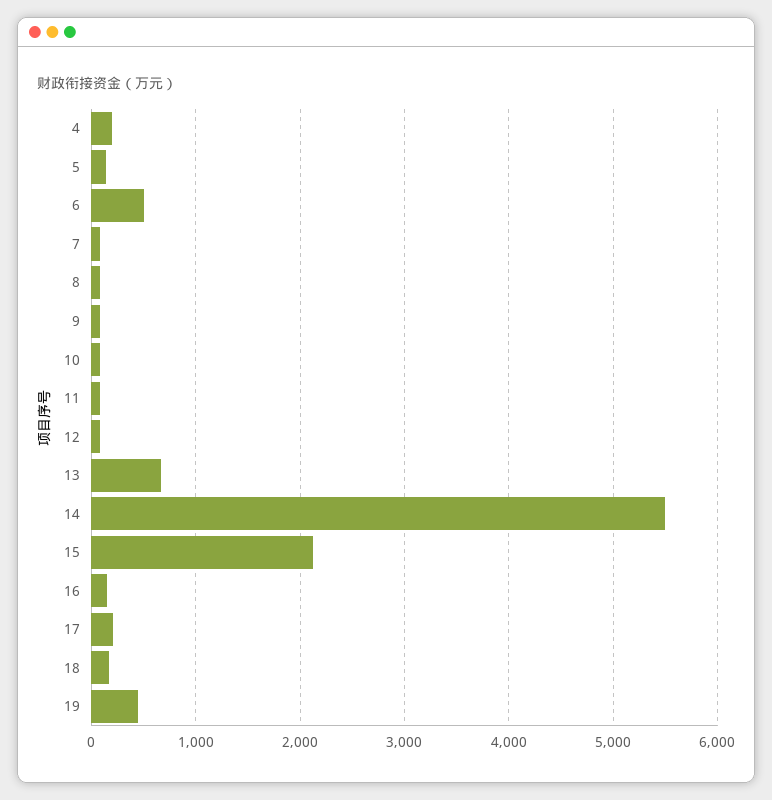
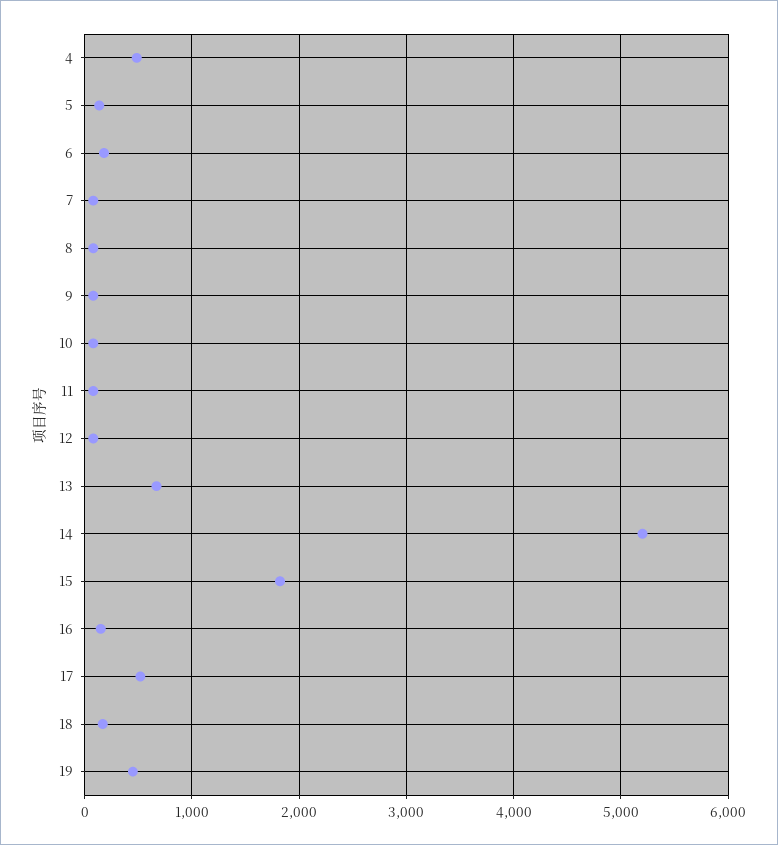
  {
-   "4": 200,
+   "4": 500,
    "5": 100,
-   "6": 500,
+   "6": 200,
    "7": 100,
    "8": 100,
    "9": 100,
    "10": 100,
    "11": 100,
    "12": 100,
    "13": 700,
-   "14": 5500,
+   "14": 5200,
-   "15": 2100,
+   "15": 1800,
    "16": 200,
-   "17": 200,
+   "17": 500,
    "18": 200,
    "19": 500
  }

